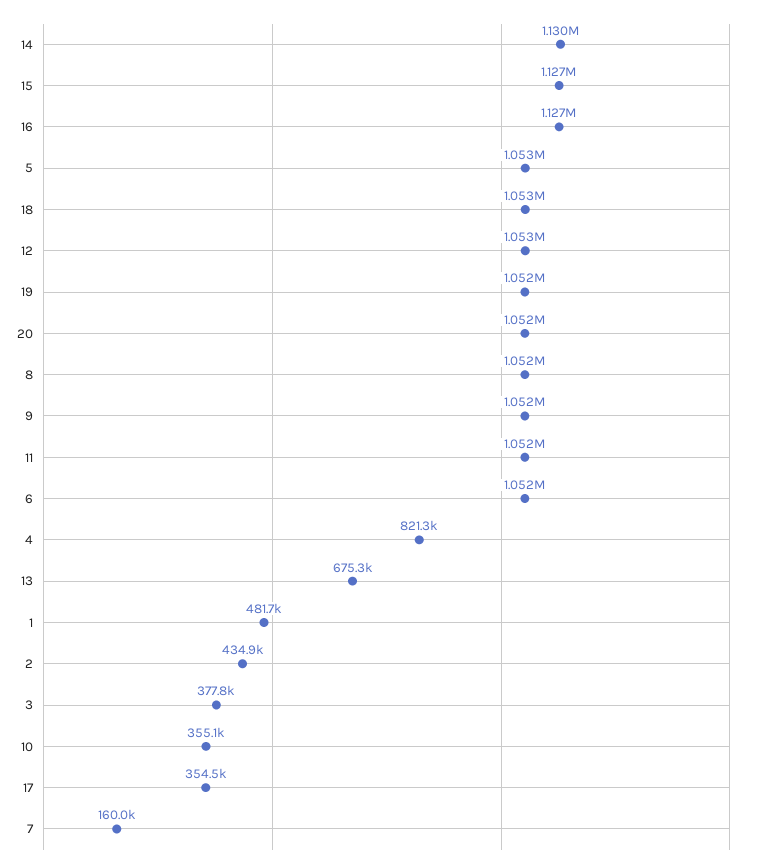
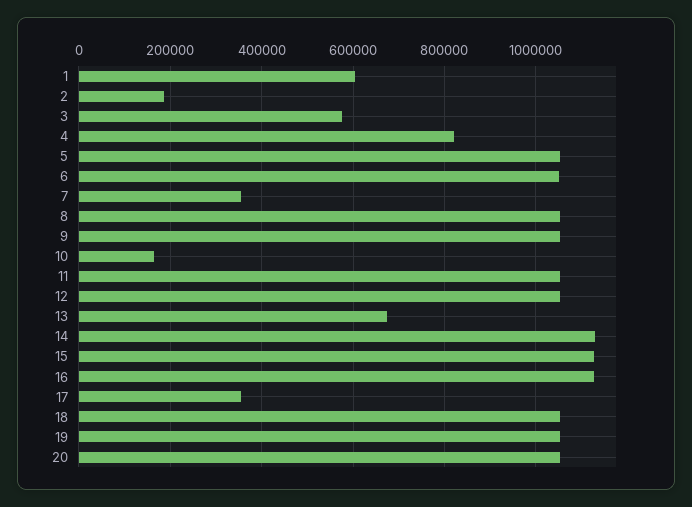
  {
    "14": 1130000,
    "15": 1127000,
    "16": 1127000,
    "5": 1053000,
    "18": 1053000,
    "12": 1053000,
    "19": 1052000,
    "20": 1052000,
    "8": 1052000,
    "9": 1052000,
    "11": 1052000,
    "6": 1052000,
    "4": 821300,
    "13": 675300,
-   "1": 481700,
+   "1": 600000,
-   "2": 434900,
+   "2": 180000,
-   "3": 377800,
+   "3": 580000,
-   "10": 355100,
+   "10": 160000,
    "17": 354500,
-   "7": 160000
+   "7": 360000
  }

